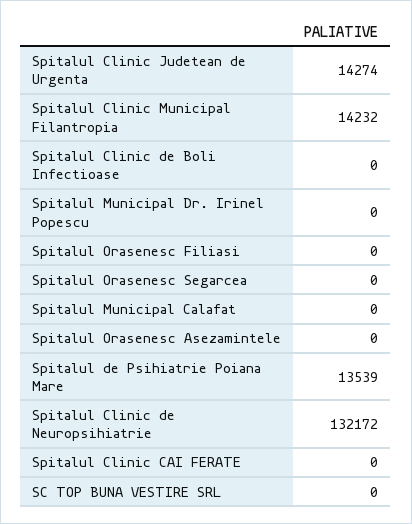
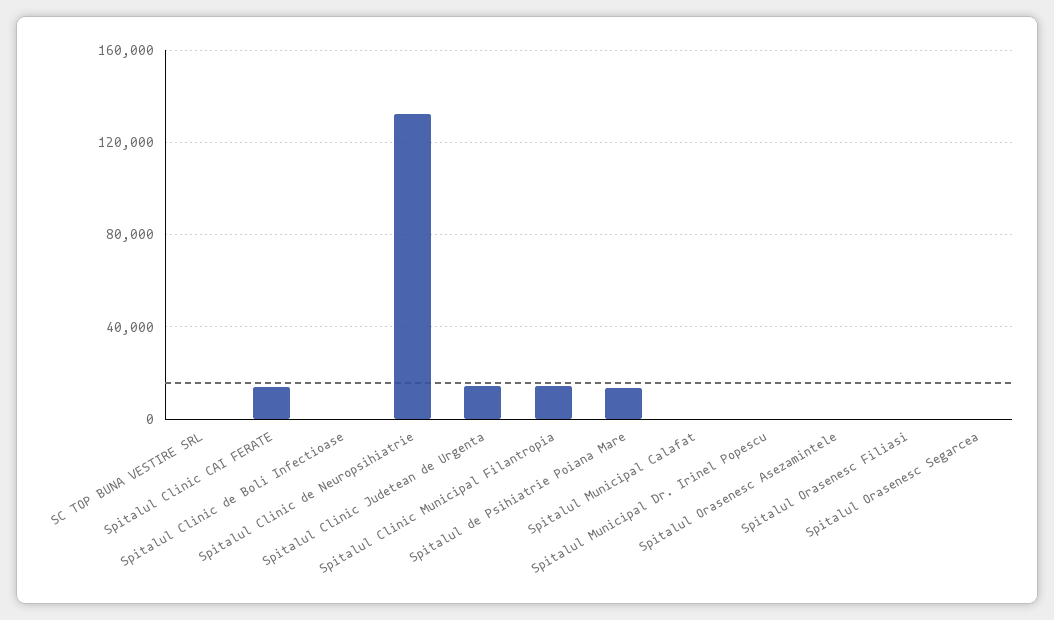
  {
    "Spitalul Clinic Judetean de Urgenta": 14274,
    "Spitalul Clinic Municipal Filantropia": 14232,
    "Spitalul Clinic de Boli Infectioase": 0,
    "Spitalul Municipal Dr. Irinel Popescu": 0,
    "Spitalul Orasenesc Filiasi": 0,
    "Spitalul Orasenesc Segarcea": 0,
    "Spitalul Municipal Calafat": 0,
    "Spitalul Orasenesc Asezamintele": 0,
    "Spitalul de Psihiatrie Poiana Mare": 13539,
    "Spitalul Clinic de Neuropsihiatrie": 132172,
-   "Spitalul Clinic CAI FERATE": 0,
+   "Spitalul Clinic CAI FERATE": 15000,
    "SC TOP BUNA VESTIRE SRL": 0
  }

